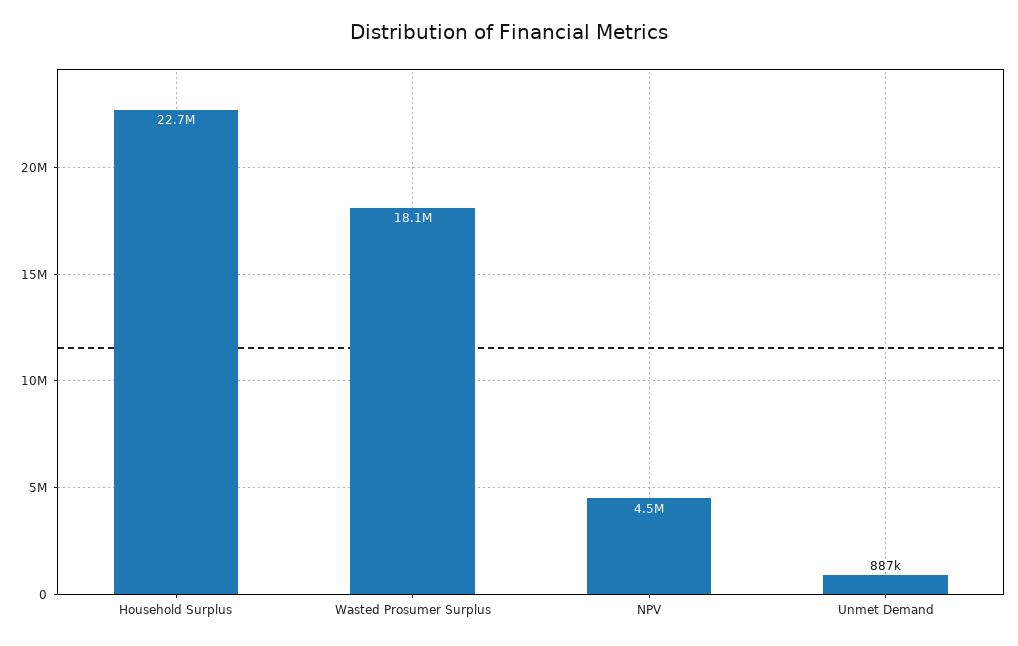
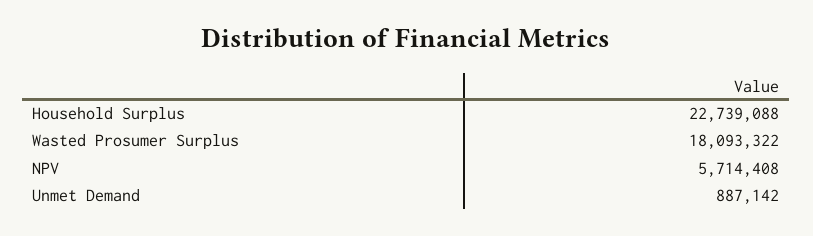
  {
    "Household Surplus": 22739088,
    "Wasted Prosumer Surplus": 18093322,
-   "NPV": 4500000,
+   "NPV": 5714408,
    "Unmet Demand": 887142
  }

